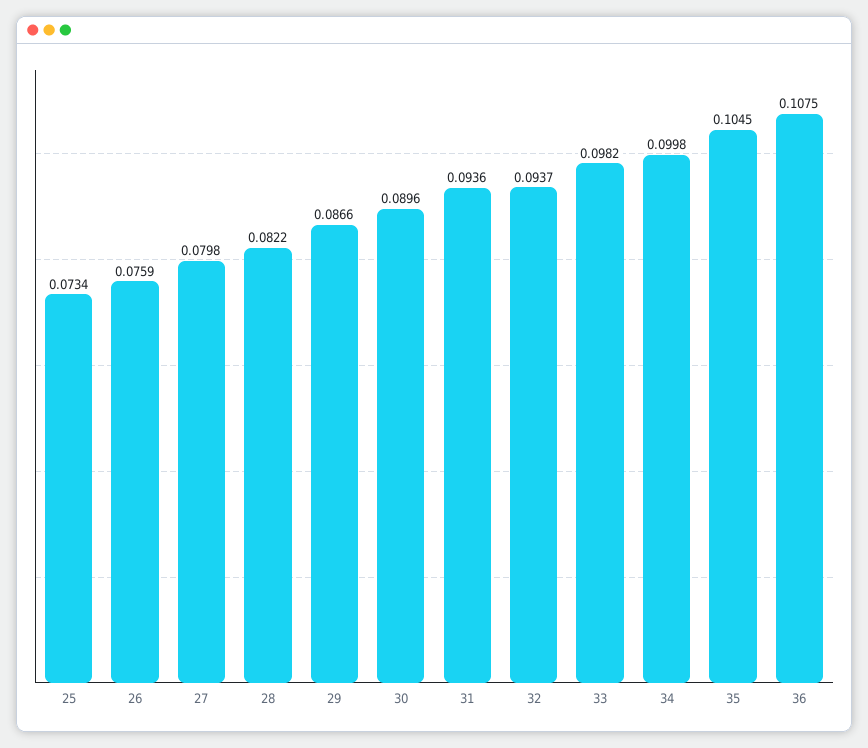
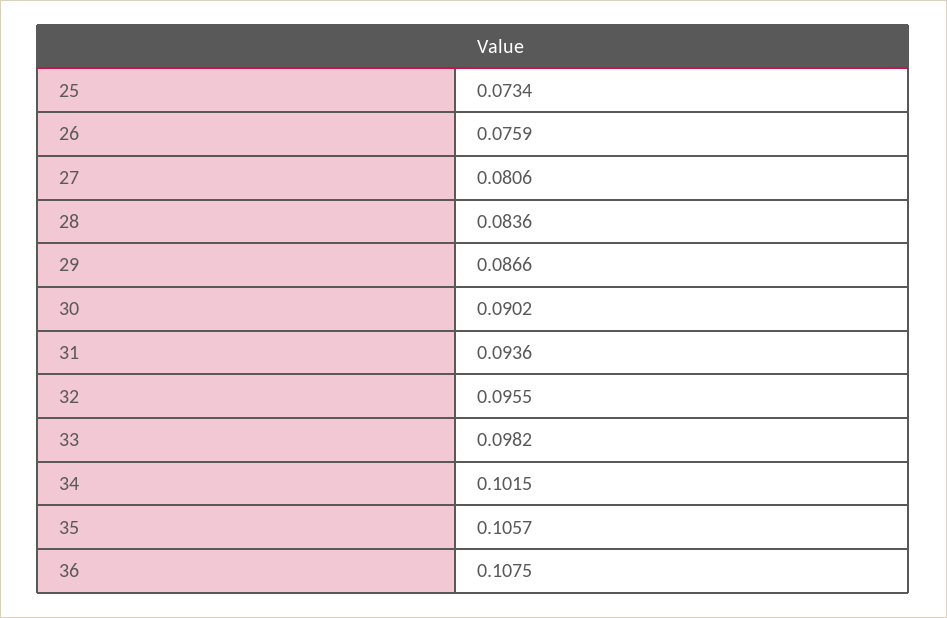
  {
    "25": 0.0734,
    "26": 0.0759,
-   "27": 0.0798,
+   "27": 0.0806,
-   "28": 0.0822,
+   "28": 0.0836,
    "29": 0.0866,
-   "30": 0.0896,
+   "30": 0.0902,
    "31": 0.0936,
-   "32": 0.0937,
+   "32": 0.0955,
    "33": 0.0982,
-   "34": 0.0998,
+   "34": 0.1015,
-   "35": 0.1045,
+   "35": 0.1057,
    "36": 0.1075
  }

